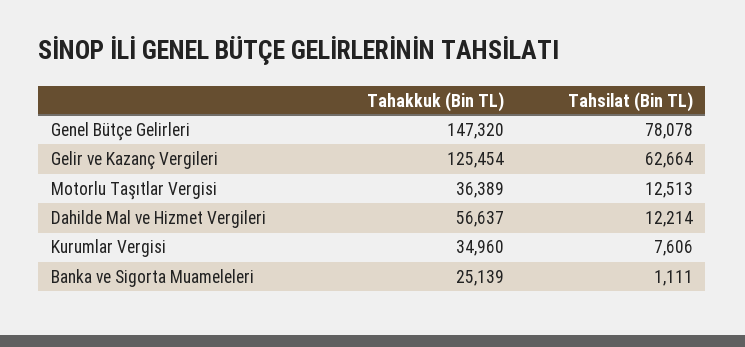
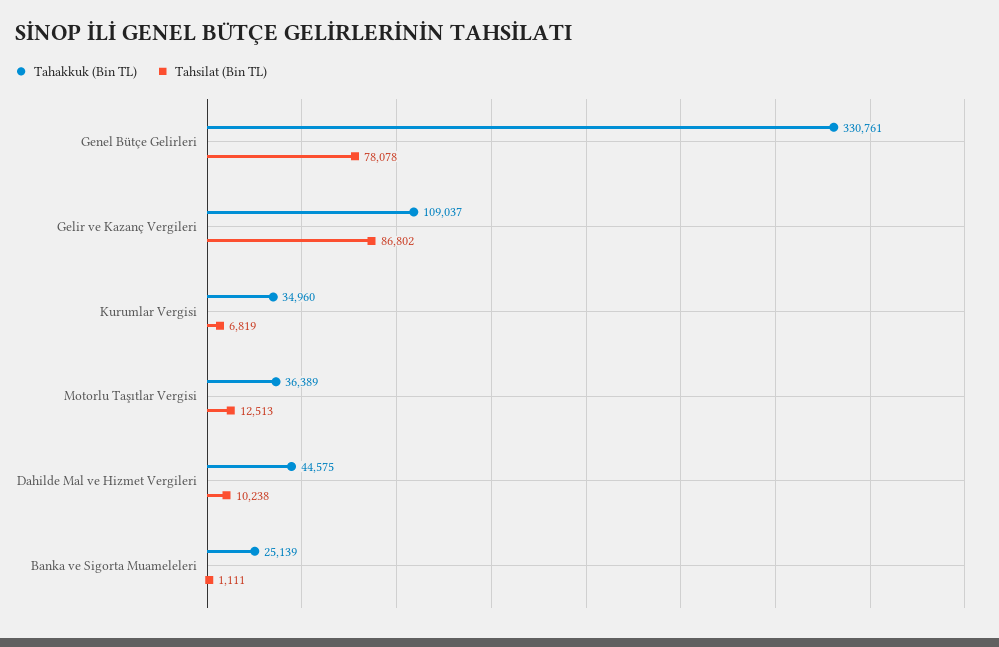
  {
    "Tahakkuk (Bin TL)": {
-     "Genel Bütçe Gelirleri": 147320,
+     "Genel Bütçe Gelirleri": 330761,
-     "Gelir ve Kazanç Vergileri": 125454,
+     "Gelir ve Kazanç Vergileri": 109037,
      "Motorlu Taşıtlar Vergisi": 36389,
-     "Dahilde Mal ve Hizmet Vergileri": 56637,
+     "Dahilde Mal ve Hizmet Vergileri": 44575,
      "Kurumlar Vergisi": 34960,
      "Banka ve Sigorta Muameleleri": 25139
    },
    "Tahsilat (Bin TL)": {
      "Genel Bütçe Gelirleri": 78078,
-     "Gelir ve Kazanç Vergileri": 62664,
+     "Gelir ve Kazanç Vergileri": 86802,
      "Motorlu Taşıtlar Vergisi": 12513,
-     "Dahilde Mal ve Hizmet Vergileri": 12214,
+     "Dahilde Mal ve Hizmet Vergileri": 10238,
-     "Kurumlar Vergisi": 7606,
+     "Kurumlar Vergisi": 6819,
      "Banka ve Sigorta Muameleleri": 1111
    }
  }

